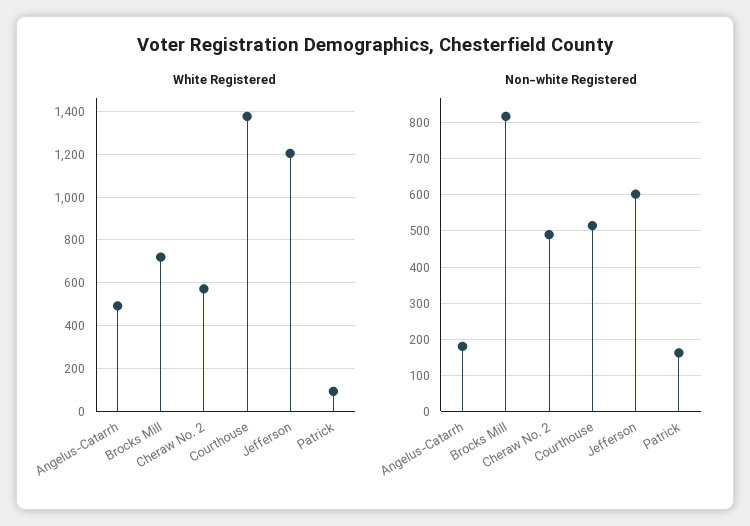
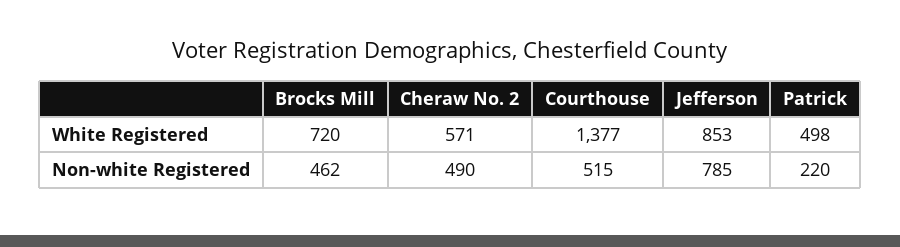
  {
    "White Registered": {
-     "Angelus-Catarrh": 500,
      "Brocks Mill": 720,
      "Cheraw No. 2": 571,
      "Courthouse": 1377,
-     "Jefferson": 1200,
+     "Jefferson": 853,
-     "Patrick": 100
+     "Patrick": 498
    },
    "Non-white Registered": {
-     "Angelus-Catarrh": 180,
-     "Brocks Mill": 820,
+     "Brocks Mill": 462,
      "Cheraw No. 2": 490,
      "Courthouse": 515,
-     "Jefferson": 600,
+     "Jefferson": 785,
-     "Patrick": 160
+     "Patrick": 220
    }
  }

